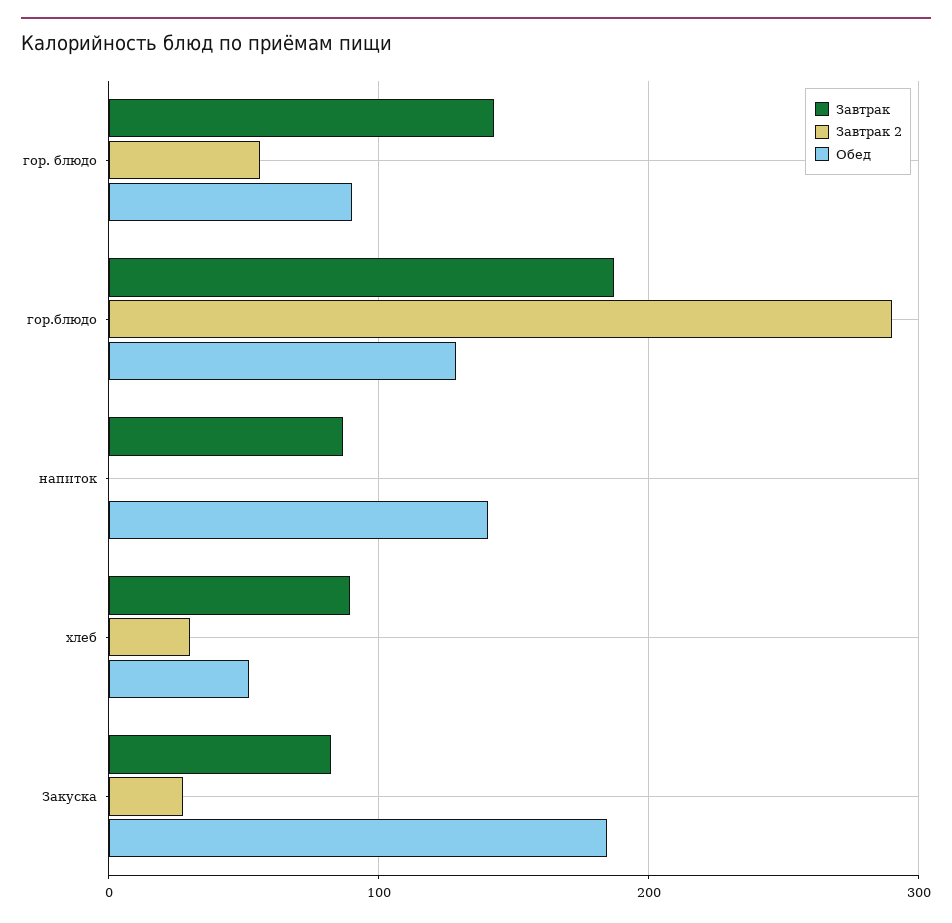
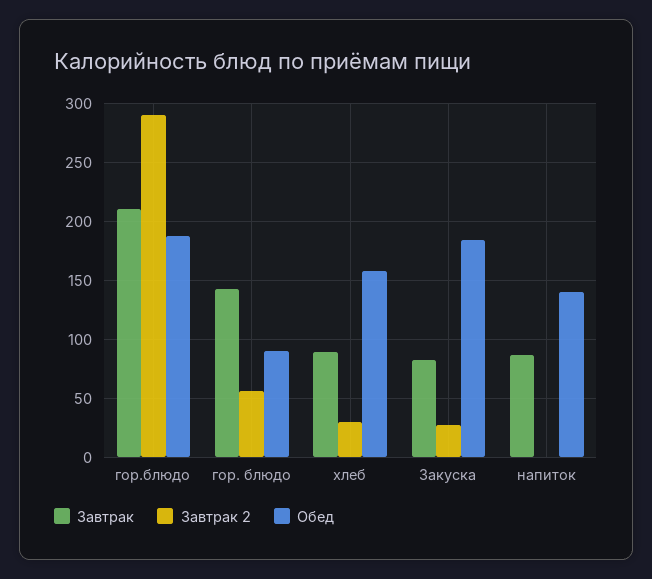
  {
    "Завтрак": {
      "гор. блюдо": 140,
-     "гор.блюдо": 190,
+     "гор.блюдо": 210,
      "напиток": 90,
      "хлеб": 90,
      "Закуска": 80
    },
    "Завтрак 2": {
      "гор. блюдо": 60,
      "гор.блюдо": 290,
      "напиток": 0,
      "хлеб": 30,
      "Закуска": 30
    },
    "Обед": {
      "гор. блюдо": 90,
-     "гор.блюдо": 130,
+     "гор.блюдо": 190,
      "напиток": 140,
-     "хлеб": 50,
+     "хлеб": 160,
      "Закуска": 180
    }
  }

